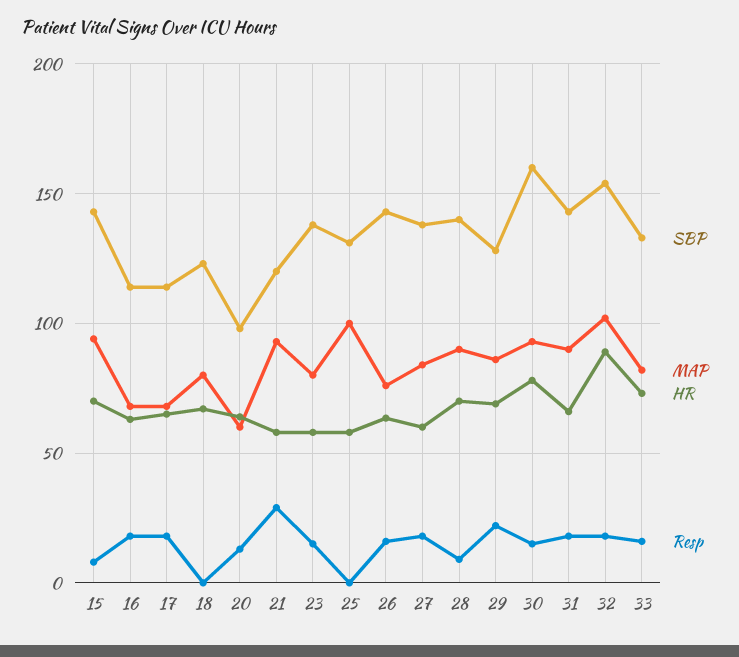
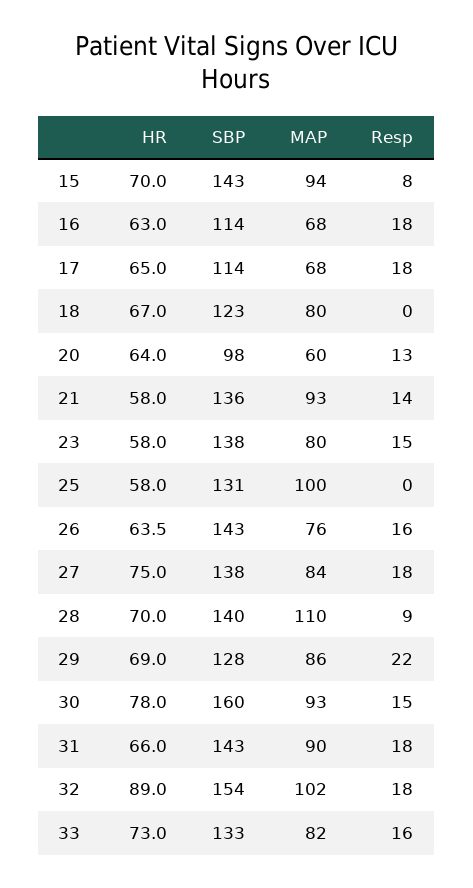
  {
    "SBP": {
      "15": 143,
      "16": 114,
      "17": 114,
      "18": 123,
      "20": 98,
-     "21": 120,
+     "21": 136,
      "23": 138,
      "25": 131,
      "26": 143,
      "27": 138,
      "28": 140,
      "29": 128,
      "30": 160,
      "31": 143,
      "32": 154,
      "33": 133
    },
    "MAP": {
      "15": 94,
      "16": 68,
      "17": 68,
      "18": 80,
      "20": 60,
      "21": 93,
      "23": 80,
      "25": 100,
      "26": 76,
      "27": 84,
-     "28": 90,
+     "28": 110,
      "29": 86,
      "30": 93,
      "31": 90,
      "32": 102,
      "33": 82
    },
    "HR": {
      "15": 70,
      "16": 63,
      "17": 65,
      "18": 67,
      "20": 64,
      "21": 58,
      "23": 58,
      "25": 58,
      "26": 63.5,
-     "27": 60,
+     "27": 75,
      "28": 70,
      "29": 69,
      "30": 78,
      "31": 66,
      "32": 89,
      "33": 73
    },
    "Resp": {
      "15": 8,
      "16": 18,
      "17": 18,
      "18": 0,
      "20": 13,
-     "21": 30,
+     "21": 14,
      "23": 15,
      "25": 0,
      "26": 16,
      "27": 18,
      "28": 9,
      "29": 22,
      "30": 15,
      "31": 18,
      "32": 18,
      "33": 16
    }
  }

